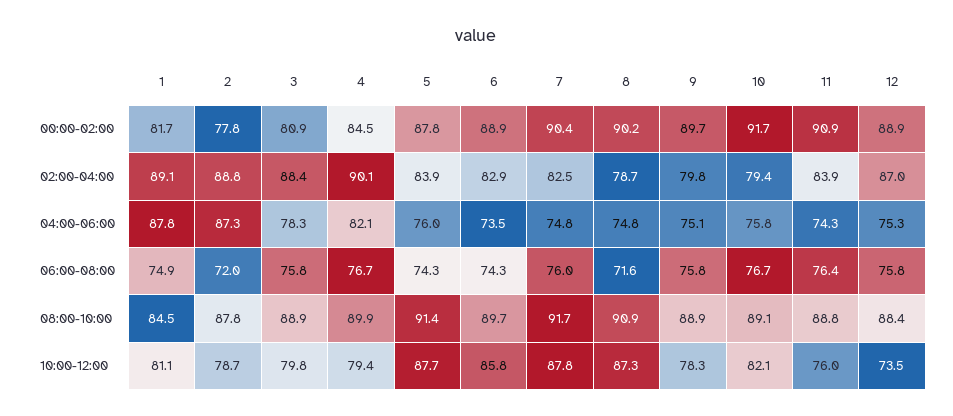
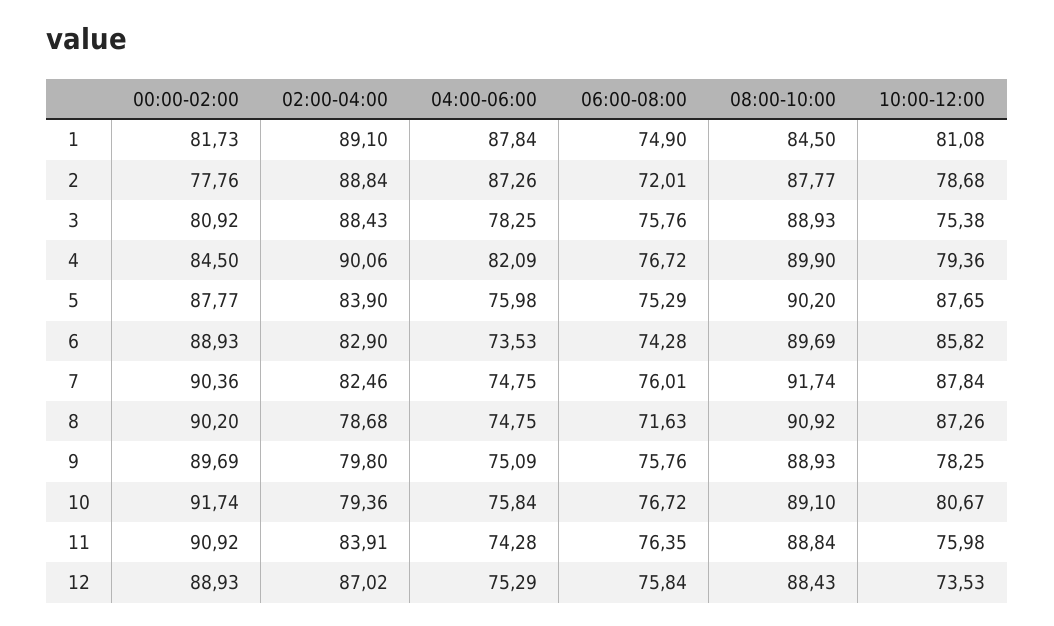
  {
    "1": {
      "00:00-02:00": 81.73,
      "02:00-04:00": 89.1,
      "04:00-06:00": 87.84,
      "06:00-08:00": 74.9,
      "08:00-10:00": 84.5,
      "10:00-12:00": 81.08
    },
    "2": {
      "00:00-02:00": 77.76,
      "02:00-04:00": 88.84,
      "04:00-06:00": 87.26,
      "06:00-08:00": 72.01,
      "08:00-10:00": 87.77,
      "10:00-12:00": 78.68
    },
    "3": {
      "00:00-02:00": 80.92,
      "02:00-04:00": 88.43,
      "04:00-06:00": 78.25,
      "06:00-08:00": 75.76,
      "08:00-10:00": 88.93,
-     "10:00-12:00": 79.8
+     "10:00-12:00": 75.38
    },
    "4": {
      "00:00-02:00": 84.5,
      "02:00-04:00": 90.06,
      "04:00-06:00": 82.09,
      "06:00-08:00": 76.72,
      "08:00-10:00": 89.9,
      "10:00-12:00": 79.36
    },
    "5": {
      "00:00-02:00": 87.77,
      "02:00-04:00": 83.9,
      "04:00-06:00": 75.98,
-     "06:00-08:00": 74.3,
+     "06:00-08:00": 75.29,
-     "08:00-10:00": 91.4,
+     "08:00-10:00": 90.2,
      "10:00-12:00": 87.65
    },
    "6": {
      "00:00-02:00": 88.93,
      "02:00-04:00": 82.9,
      "04:00-06:00": 73.53,
      "06:00-08:00": 74.28,
      "08:00-10:00": 89.69,
      "10:00-12:00": 85.82
    },
    "7": {
      "00:00-02:00": 90.36,
      "02:00-04:00": 82.46,
      "04:00-06:00": 74.75,
      "06:00-08:00": 76.01,
      "08:00-10:00": 91.74,
      "10:00-12:00": 87.84
    },
    "8": {
      "00:00-02:00": 90.2,
      "02:00-04:00": 78.68,
      "04:00-06:00": 74.75,
      "06:00-08:00": 71.63,
      "08:00-10:00": 90.92,
      "10:00-12:00": 87.26
    },
    "9": {
      "00:00-02:00": 89.69,
      "02:00-04:00": 79.8,
      "04:00-06:00": 75.09,
      "06:00-08:00": 75.76,
      "08:00-10:00": 88.93,
      "10:00-12:00": 78.25
    },
    "10": {
      "00:00-02:00": 91.74,
      "02:00-04:00": 79.36,
      "04:00-06:00": 75.84,
      "06:00-08:00": 76.72,
      "08:00-10:00": 89.1,
-     "10:00-12:00": 82.1
+     "10:00-12:00": 80.67
    },
    "11": {
      "00:00-02:00": 90.92,
      "02:00-04:00": 83.91,
      "04:00-06:00": 74.28,
      "06:00-08:00": 76.35,
      "08:00-10:00": 88.84,
      "10:00-12:00": 75.98
    },
    "12": {
      "00:00-02:00": 88.93,
      "02:00-04:00": 87.02,
      "04:00-06:00": 75.29,
      "06:00-08:00": 75.84,
      "08:00-10:00": 88.43,
      "10:00-12:00": 73.53
    }
  }

